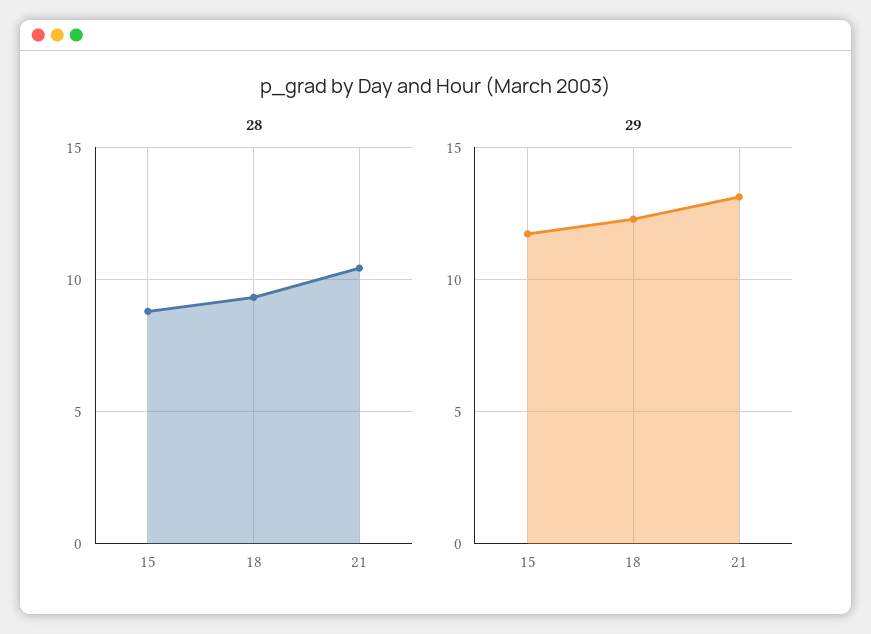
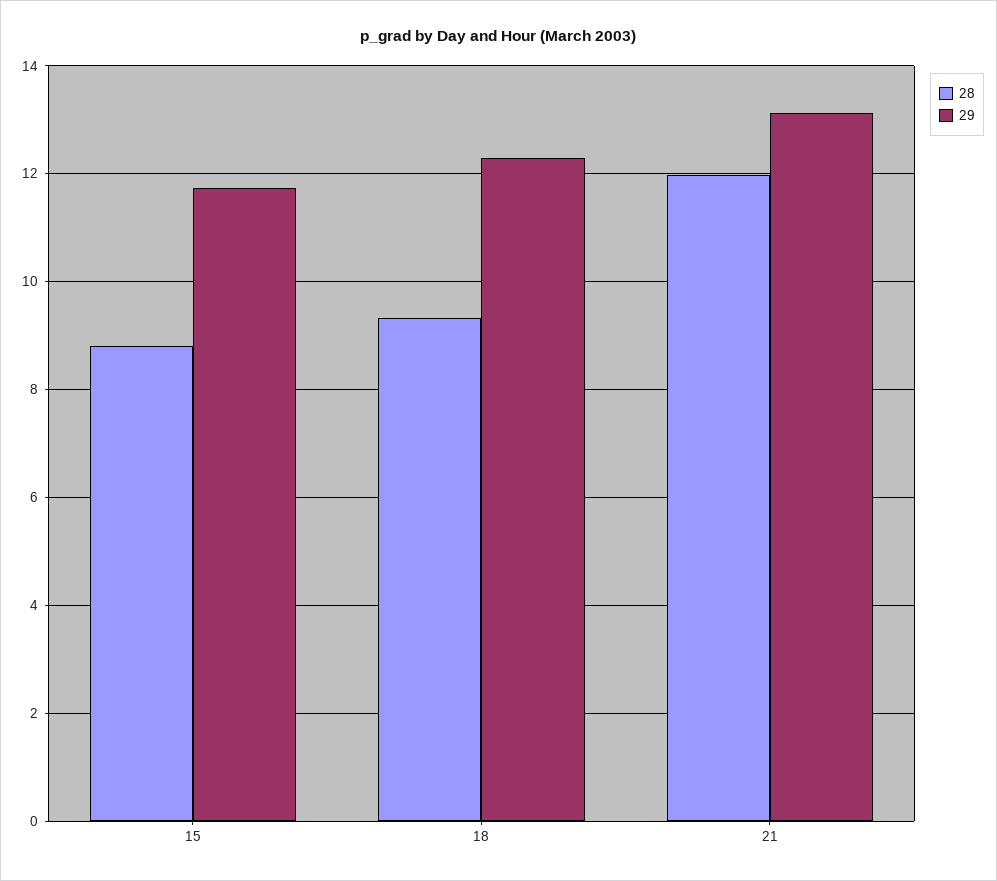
  {
    "28": {
      "15": 8.8,
      "18": 9.4,
-     "21": 10.5
+     "21": 12
    },
    "29": {
      "15": 11.8,
      "18": 12.2,
      "21": 13.2
    }
  }

